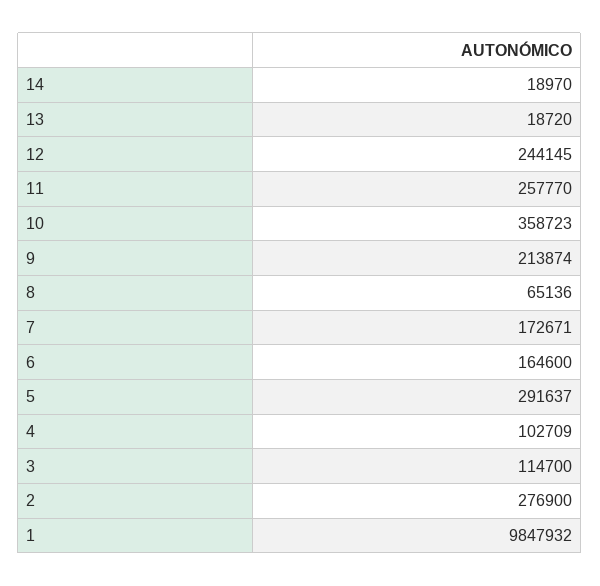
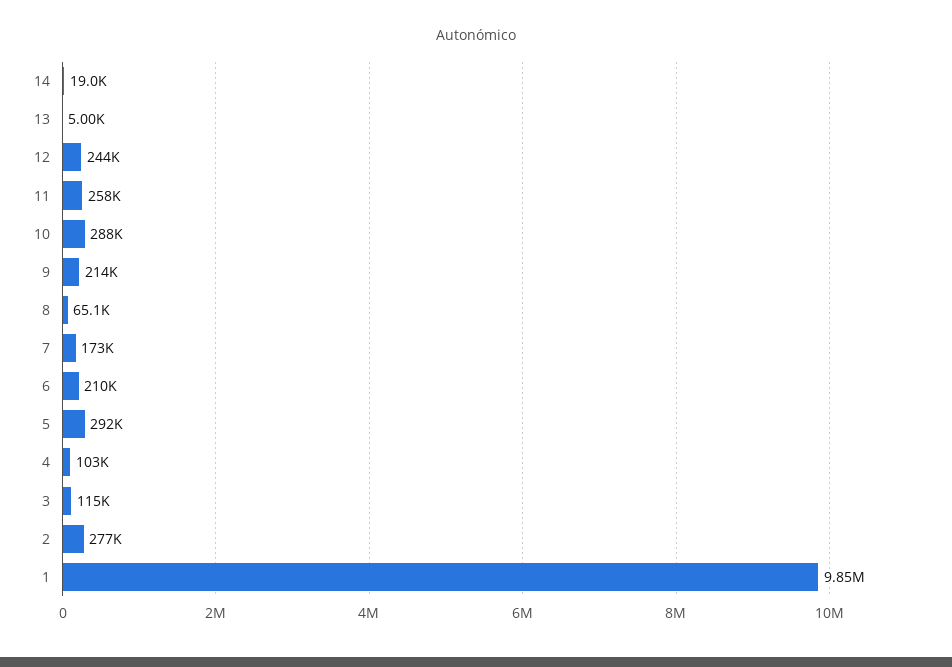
  {
    "14": 18970,
-   "13": 18720,
+   "13": 5000,
    "12": 244145,
    "11": 257770,
-   "10": 358723,
+   "10": 288000,
    "9": 213874,
    "8": 65136,
    "7": 172671,
-   "6": 164600,
+   "6": 210000,
    "5": 291637,
    "4": 102709,
    "3": 114700,
    "2": 276900,
    "1": 9847932
  }

